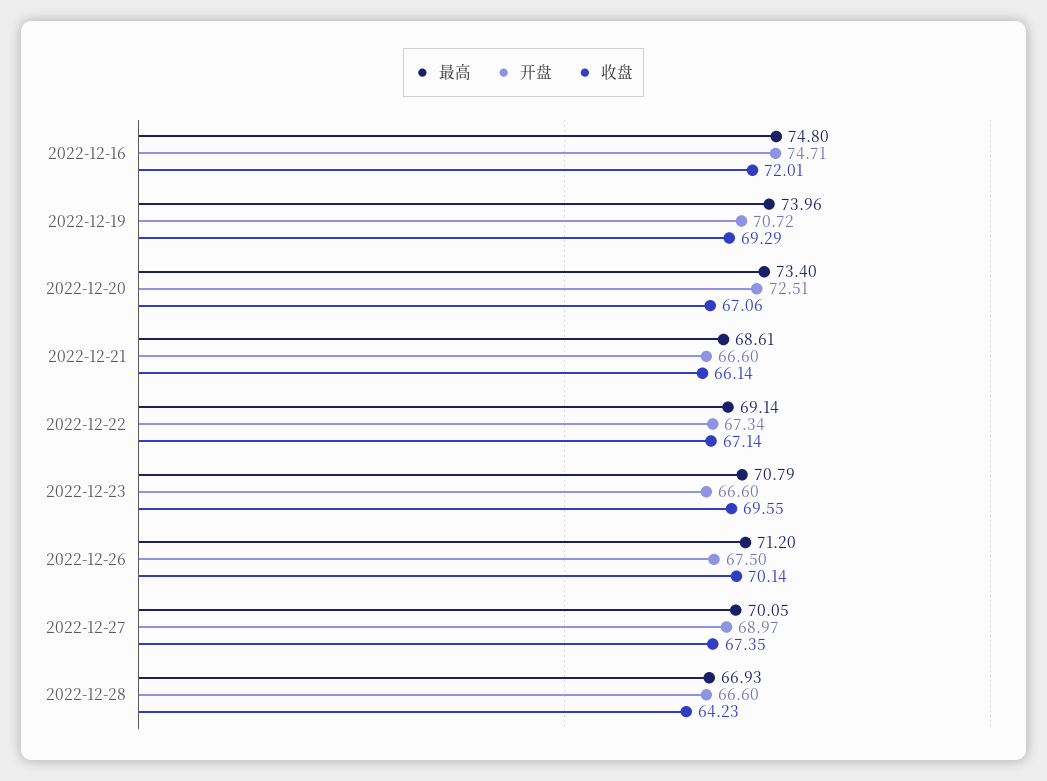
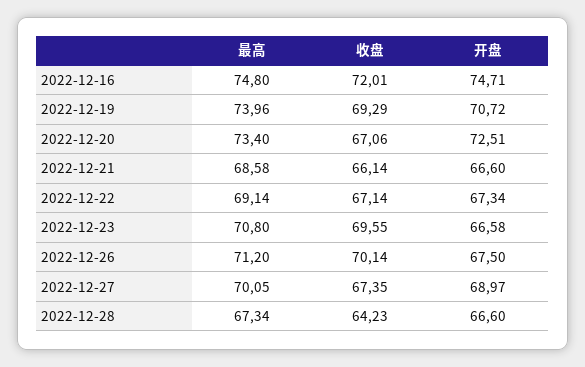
  {
    "最高": {
      "2022-12-16": 74.8,
      "2022-12-19": 73.96,
      "2022-12-20": 73.4,
-     "2022-12-21": 68.61,
+     "2022-12-21": 68.58,
      "2022-12-22": 69.14,
-     "2022-12-23": 70.79,
+     "2022-12-23": 70.8,
      "2022-12-26": 71.2,
      "2022-12-27": 70.05,
-     "2022-12-28": 66.93
+     "2022-12-28": 67.34
    },
    "开盘": {
      "2022-12-16": 74.71,
      "2022-12-19": 70.72,
      "2022-12-20": 72.51,
      "2022-12-21": 66.6,
      "2022-12-22": 67.34,
-     "2022-12-23": 66.6,
+     "2022-12-23": 66.58,
      "2022-12-26": 67.5,
      "2022-12-27": 68.97,
      "2022-12-28": 66.6
    },
    "收盘": {
      "2022-12-16": 72.01,
      "2022-12-19": 69.29,
      "2022-12-20": 67.06,
      "2022-12-21": 66.14,
      "2022-12-22": 67.14,
      "2022-12-23": 69.55,
      "2022-12-26": 70.14,
      "2022-12-27": 67.35,
      "2022-12-28": 64.23
    }
  }

